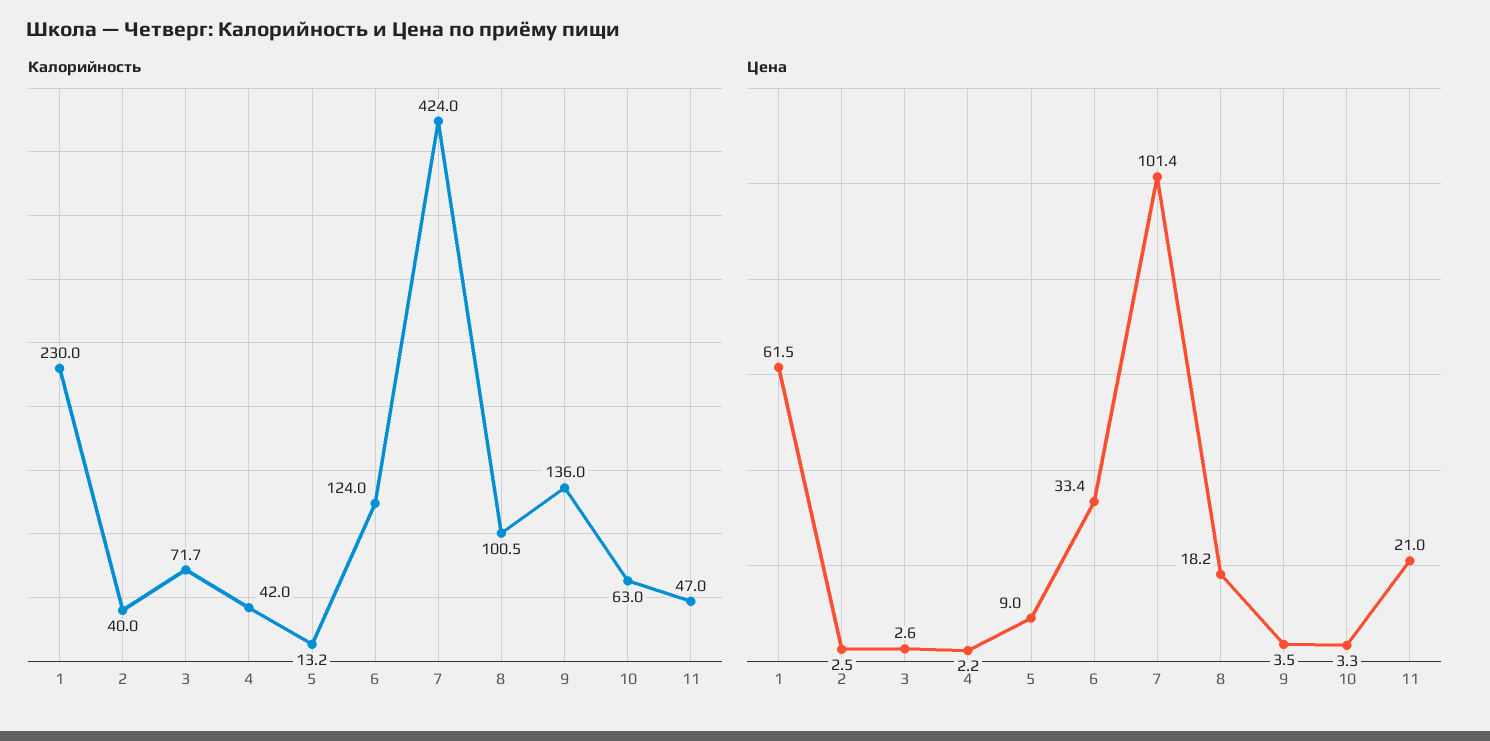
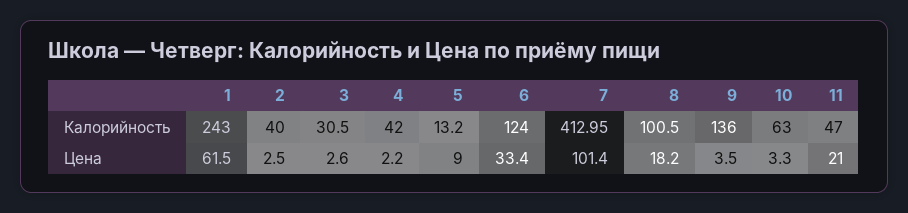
  {
    "Калорийность": {
-     "1": 230,
+     "1": 243,
      "2": 40,
-     "3": 71.7,
+     "3": 30.5,
      "4": 42,
      "5": 13.2,
      "6": 124,
-     "7": 424,
+     "7": 412.95,
      "8": 100.5,
      "9": 136,
      "10": 63,
      "11": 47
    },
    "Цена": {
      "1": 61.5,
      "2": 2.5,
      "3": 2.6,
      "4": 2.2,
      "5": 9,
      "6": 33.4,
      "7": 101.4,
      "8": 18.2,
      "9": 3.5,
      "10": 3.3,
      "11": 21
    }
  }

